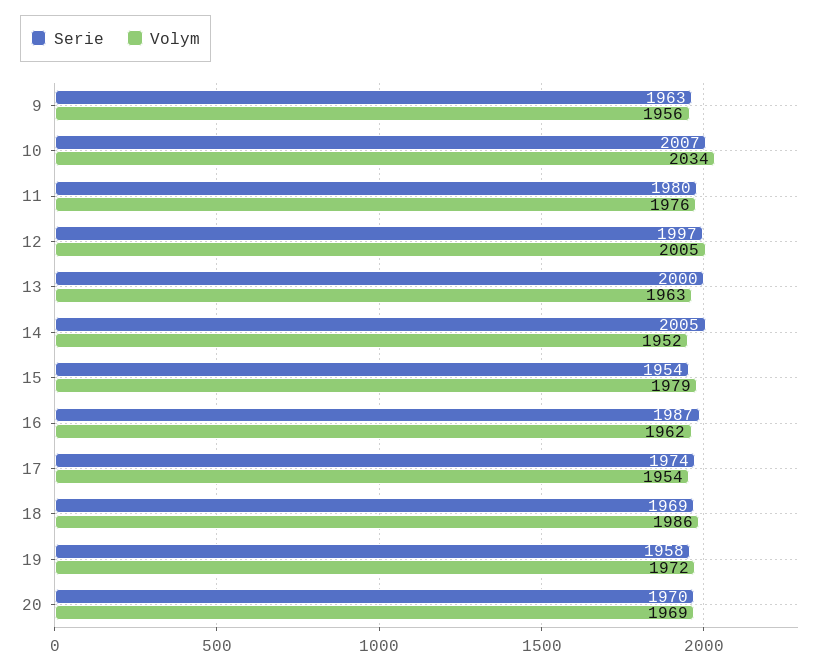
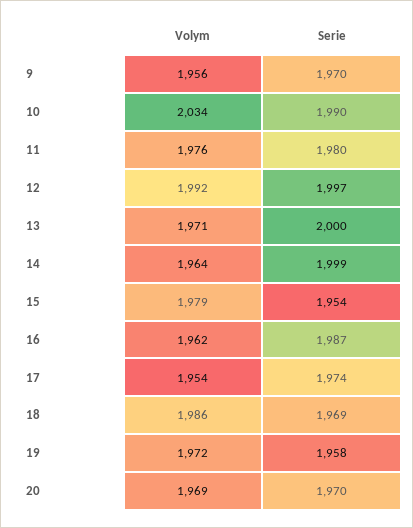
  {
    "Serie": {
-     "9": 1963,
+     "9": 1970,
-     "10": 2007,
+     "10": 1990,
      "11": 1980,
      "12": 1997,
      "13": 2000,
-     "14": 2005,
+     "14": 1999,
      "15": 1954,
      "16": 1987,
      "17": 1974,
      "18": 1969,
      "19": 1958,
      "20": 1970
    },
    "Volym": {
      "9": 1956,
      "10": 2034,
      "11": 1976,
-     "12": 2005,
+     "12": 1992,
-     "13": 1963,
+     "13": 1971,
-     "14": 1952,
+     "14": 1964,
      "15": 1979,
      "16": 1962,
      "17": 1954,
      "18": 1986,
      "19": 1972,
      "20": 1969
    }
  }

